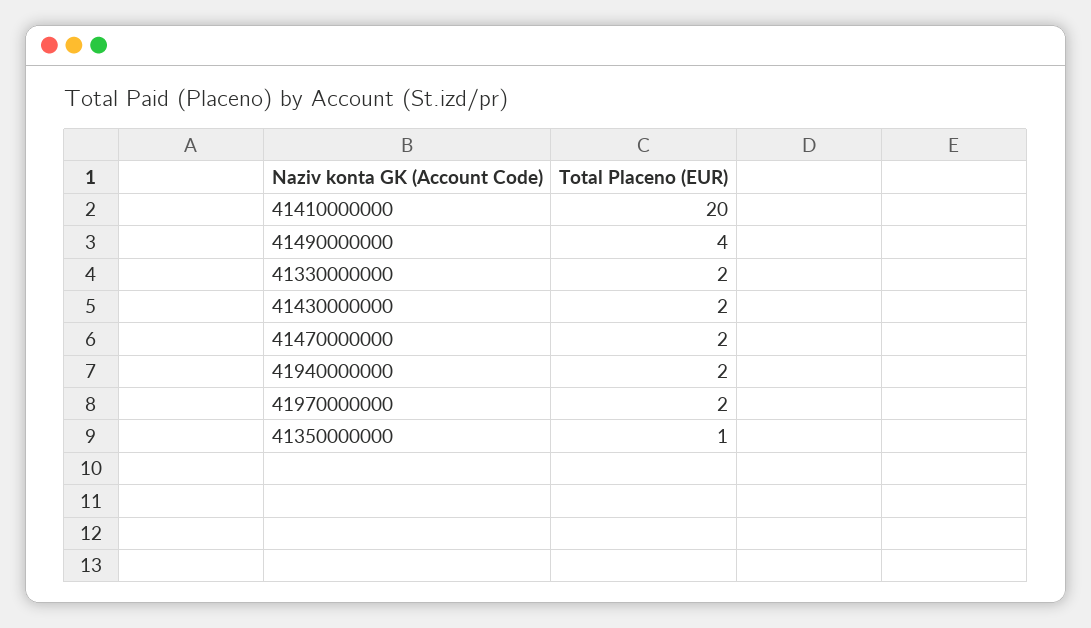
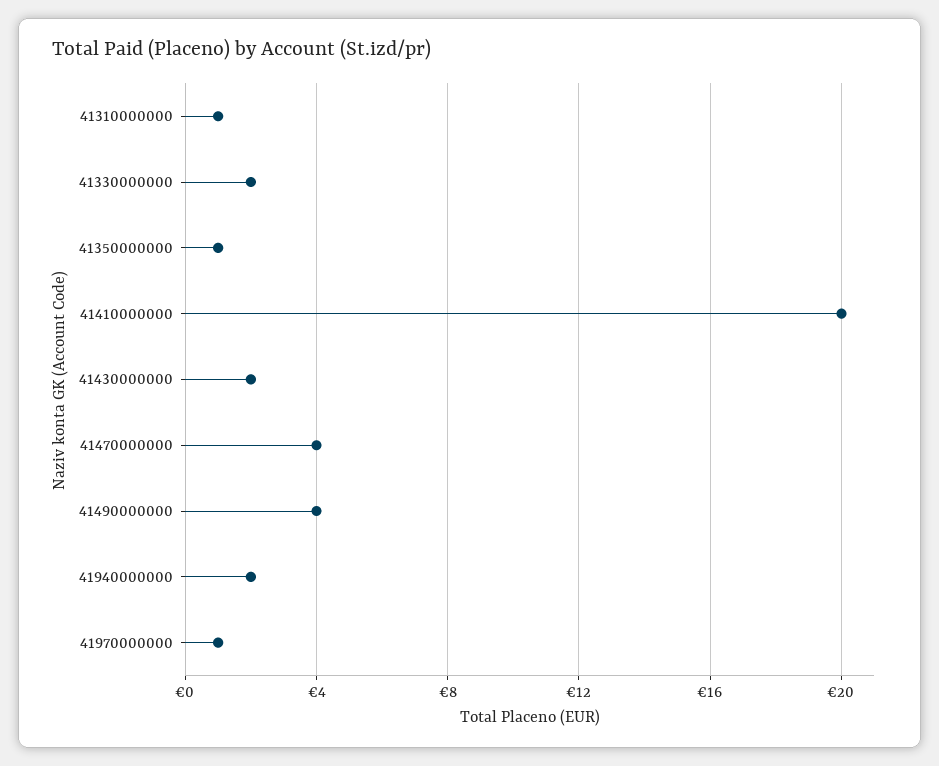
  {
    "41410000000": 20,
    "41490000000": 4,
    "41330000000": 2,
    "41430000000": 2,
-   "41470000000": 2,
+   "41470000000": 4,
    "41940000000": 2,
-   "41970000000": 2,
+   "41970000000": 1,
-   "41350000000": 1
+   "41350000000": 1,
+   "41310000000": 1
  }

